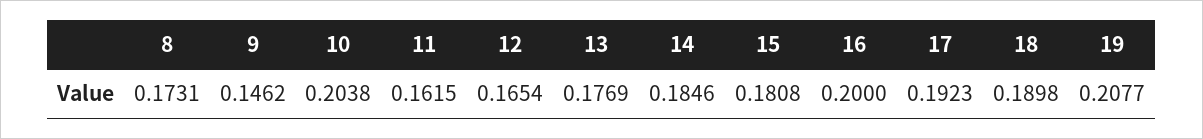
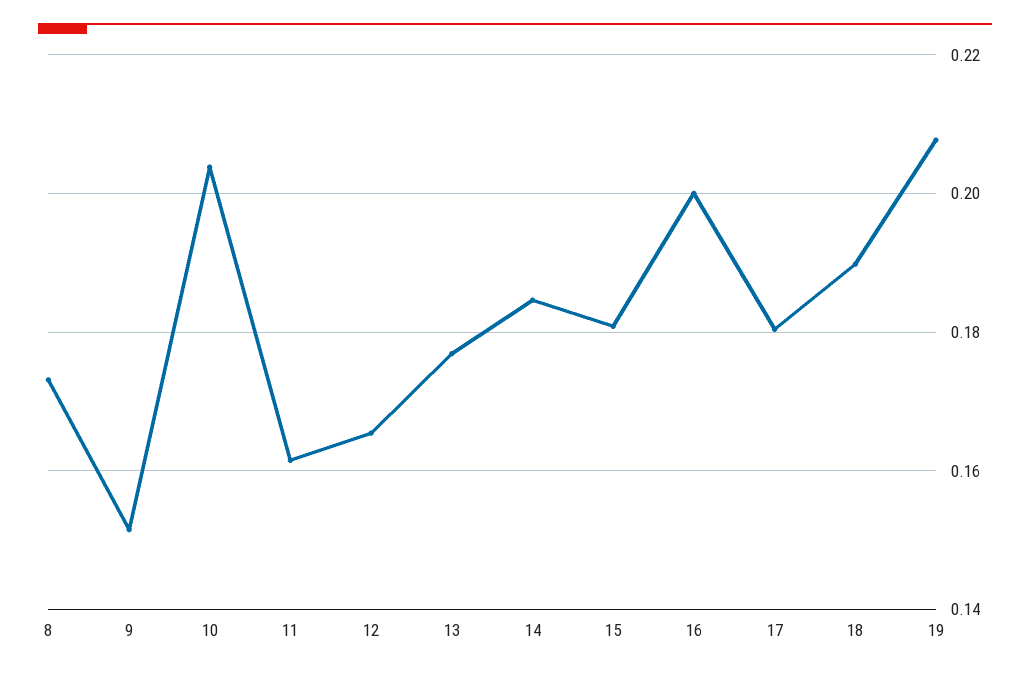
  {
    "8": 0.1731,
-   "9": 0.1462,
+   "9": 0.152,
    "10": 0.2038,
    "11": 0.1615,
    "12": 0.1654,
    "13": 0.1769,
    "14": 0.1846,
    "15": 0.1808,
    "16": 0.2,
-   "17": 0.1923,
+   "17": 0.18,
    "18": 0.1898,
    "19": 0.2077
  }

